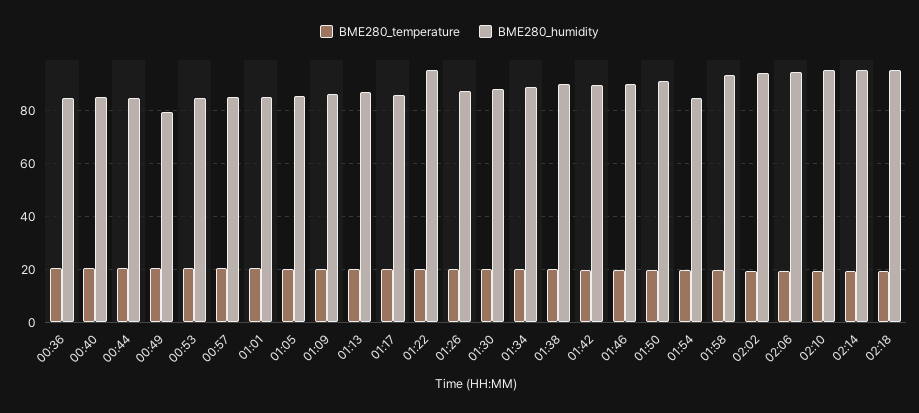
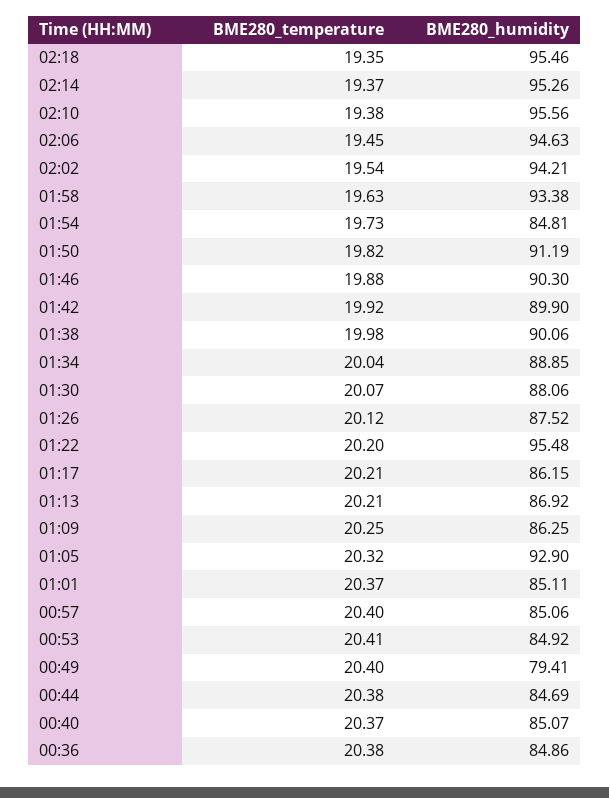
  {
    "BME280_temperature": {
      "00:36": 20.38,
      "00:40": 20.37,
      "00:44": 20.38,
      "00:49": 20.4,
      "00:53": 20.41,
      "00:57": 20.4,
      "01:01": 20.37,
      "01:05": 20.32,
      "01:09": 20.25,
      "01:13": 20.21,
      "01:17": 20.21,
      "01:22": 20.2,
      "01:26": 20.12,
      "01:30": 20.07,
      "01:34": 20.04,
      "01:38": 19.98,
      "01:42": 19.92,
      "01:46": 19.88,
      "01:50": 19.82,
      "01:54": 19.73,
      "01:58": 19.63,
      "02:02": 19.54,
      "02:06": 19.45,
      "02:10": 19.38,
      "02:14": 19.37,
      "02:18": 19.35
    },
    "BME280_humidity": {
      "00:36": 84.86,
      "00:40": 85.07,
      "00:44": 84.69,
      "00:49": 79.41,
      "00:53": 84.92,
      "00:57": 85.06,
      "01:01": 85.11,
-     "01:05": 85,
+     "01:05": 92.9,
      "01:09": 86.25,
      "01:13": 86.92,
      "01:17": 86.15,
      "01:22": 95.48,
      "01:26": 87.52,
      "01:30": 88.06,
      "01:34": 88.85,
      "01:38": 90.06,
      "01:42": 89.9,
      "01:46": 90.3,
      "01:50": 91.19,
      "01:54": 84.81,
      "01:58": 93.38,
      "02:02": 94.21,
      "02:06": 94.63,
      "02:10": 95.56,
      "02:14": 95.26,
      "02:18": 95.46
    }
  }

